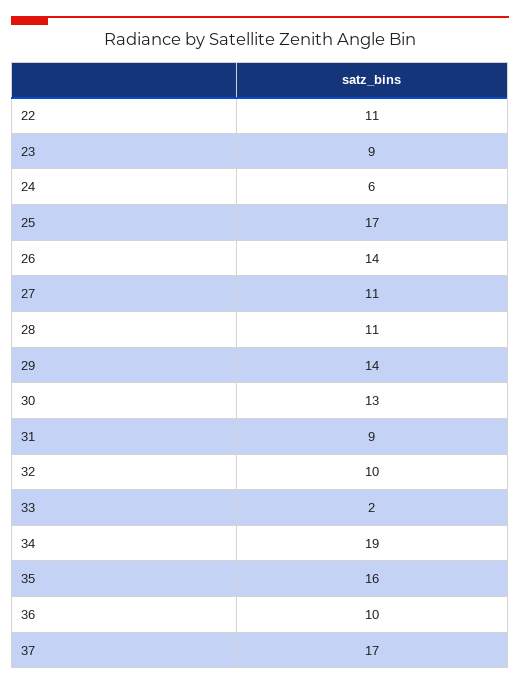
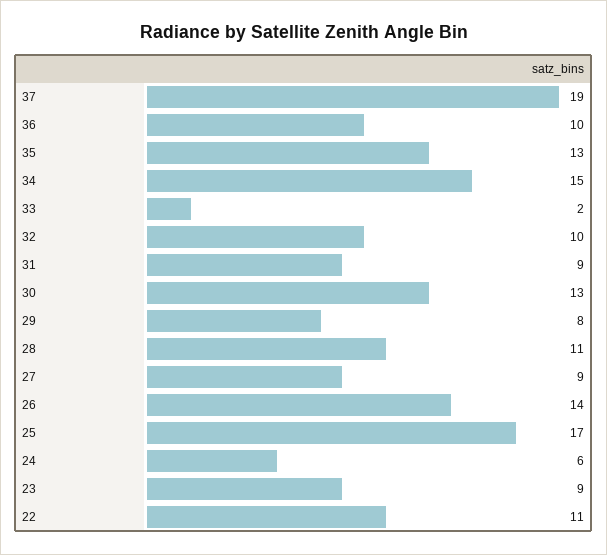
  {
    "22": 11,
    "23": 9,
    "24": 6,
    "25": 17,
    "26": 14,
-   "27": 11,
+   "27": 9,
    "28": 11,
-   "29": 14,
+   "29": 8,
    "30": 13,
    "31": 9,
    "32": 10,
    "33": 2,
-   "34": 19,
+   "34": 15,
-   "35": 16,
+   "35": 13,
    "36": 10,
-   "37": 17
+   "37": 19
  }

